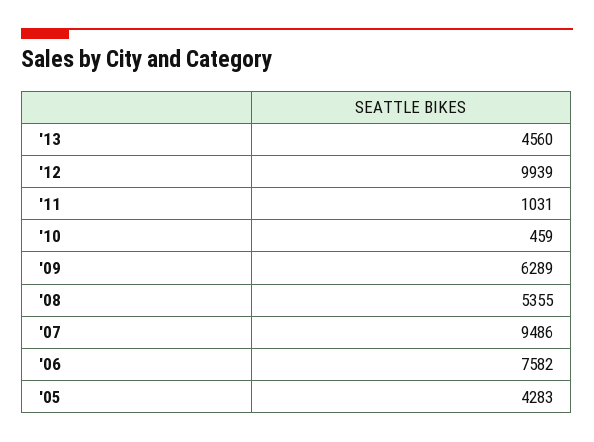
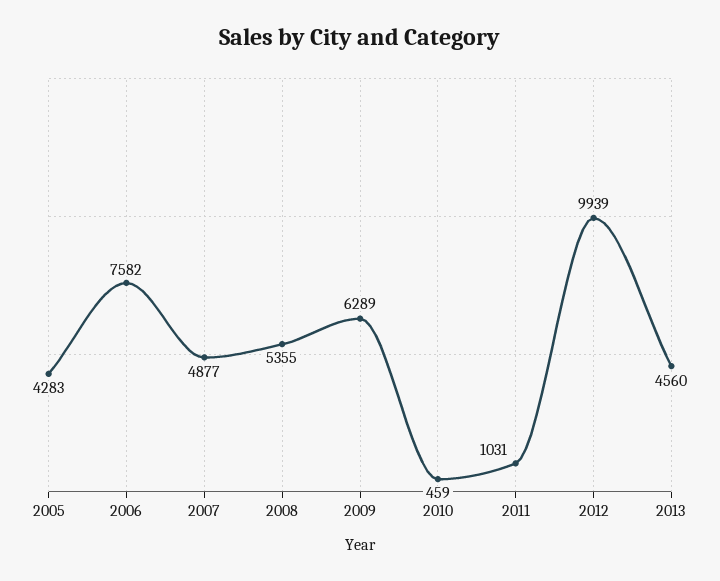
  {
    "'13": 4560,
    "'12": 9939,
    "'11": 1031,
    "'10": 459,
    "'09": 6289,
    "'08": 5355,
-   "'07": 9486,
+   "'07": 4877,
    "'06": 7582,
    "'05": 4283
  }

